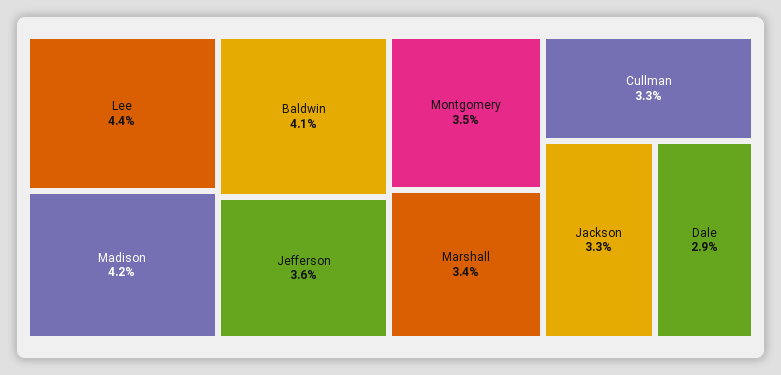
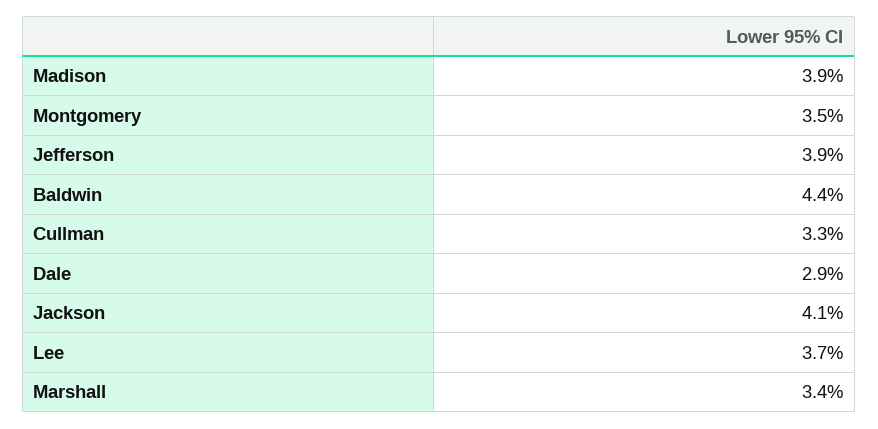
  {
-   "Lee": 4.4,
+   "Lee": 3.7,
-   "Madison": 4.2,
+   "Madison": 3.9,
-   "Baldwin": 4.1,
+   "Baldwin": 4.4,
-   "Jefferson": 3.6,
+   "Jefferson": 3.9,
    "Montgomery": 3.5,
    "Marshall": 3.4,
    "Cullman": 3.3,
-   "Jackson": 3.3,
+   "Jackson": 4.1,
    "Dale": 2.9
  }

